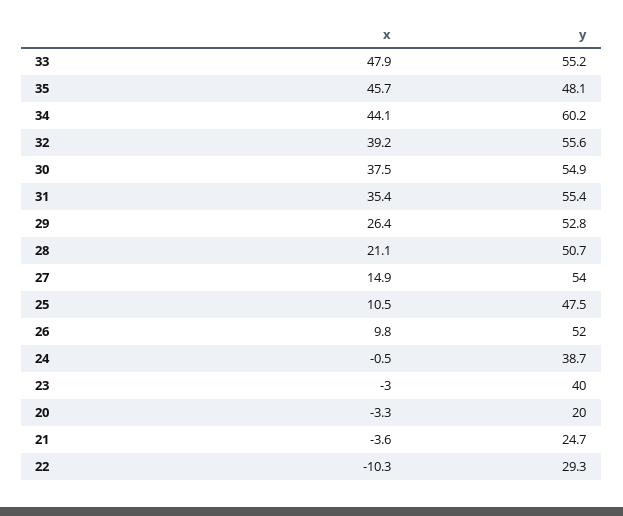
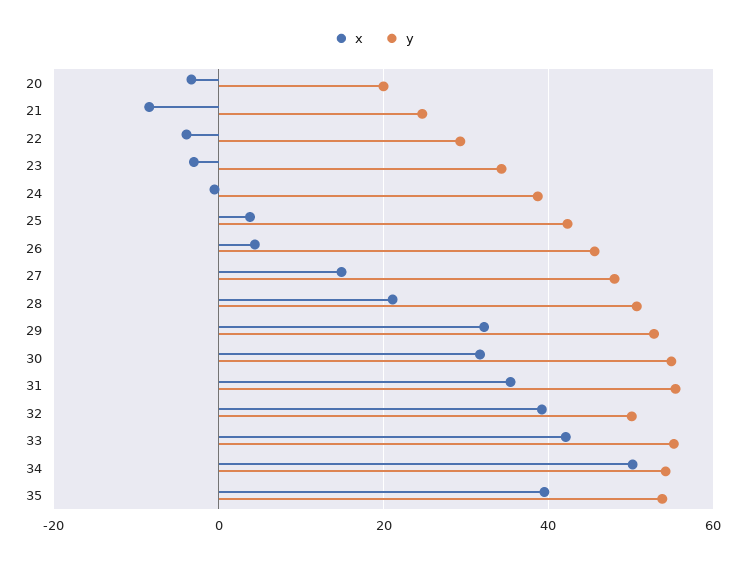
  {
    "x": {
-     "33": 47.9,
+     "33": 42,
-     "35": 45.7,
+     "35": 40,
-     "34": 44.1,
+     "34": 50,
      "32": 39.2,
-     "30": 37.5,
+     "30": 32,
      "31": 35.4,
-     "29": 26.4,
+     "29": 32,
      "28": 21.1,
      "27": 14.9,
-     "25": 10.5,
+     "25": 4,
-     "26": 9.8,
+     "26": 4,
      "24": -0.5,
      "23": -3,
      "20": -3.3,
-     "21": -3.6,
+     "21": -8,
-     "22": -10.3
+     "22": -4
    },
    "y": {
      "33": 55.2,
-     "35": 48.1,
+     "35": 54,
-     "34": 60.2,
+     "34": 54,
-     "32": 55.6,
+     "32": 50,
      "30": 54.9,
      "31": 55.4,
      "29": 52.8,
      "28": 50.7,
-     "27": 54,
+     "27": 48,
-     "25": 47.5,
+     "25": 42,
-     "26": 52,
+     "26": 46,
      "24": 38.7,
-     "23": 40,
+     "23": 34,
      "20": 20,
      "21": 24.7,
      "22": 29.3
    }
  }

